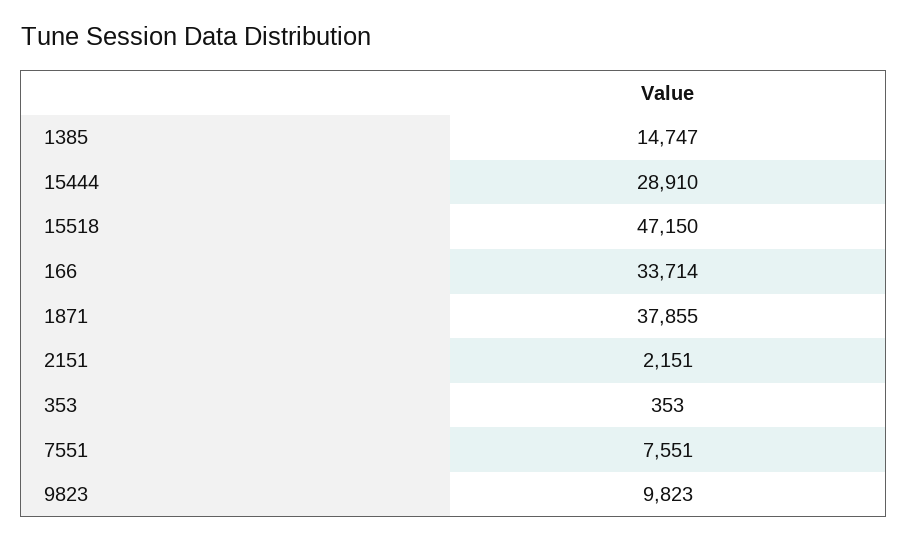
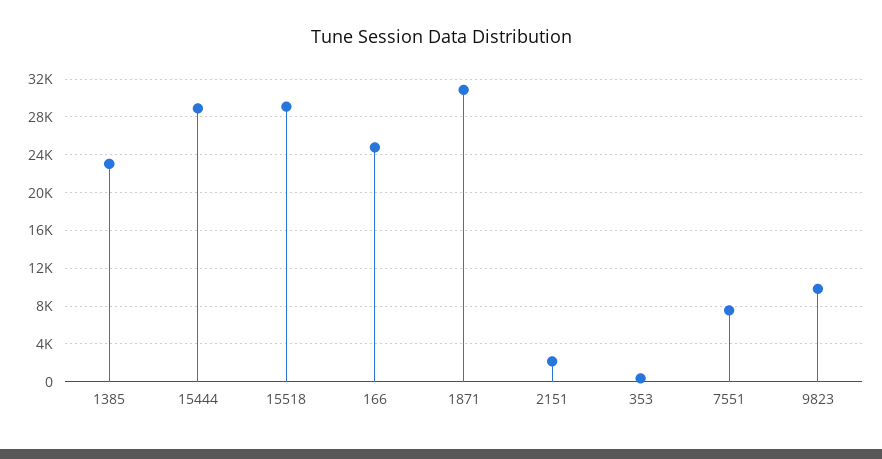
  {
-   "1385": 14747,
+   "1385": 23000,
    "15444": 28910,
-   "15518": 47150,
+   "15518": 29000,
-   "166": 33714,
+   "166": 25000,
-   "1871": 37855,
+   "1871": 31000,
    "2151": 2151,
    "353": 353,
    "7551": 7551,
    "9823": 9823
  }

